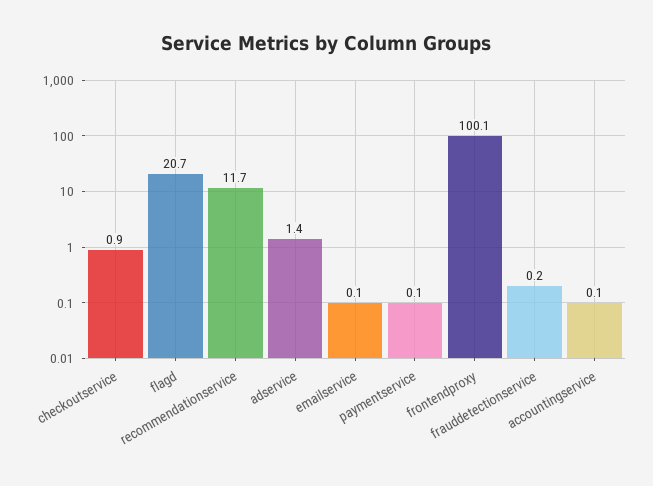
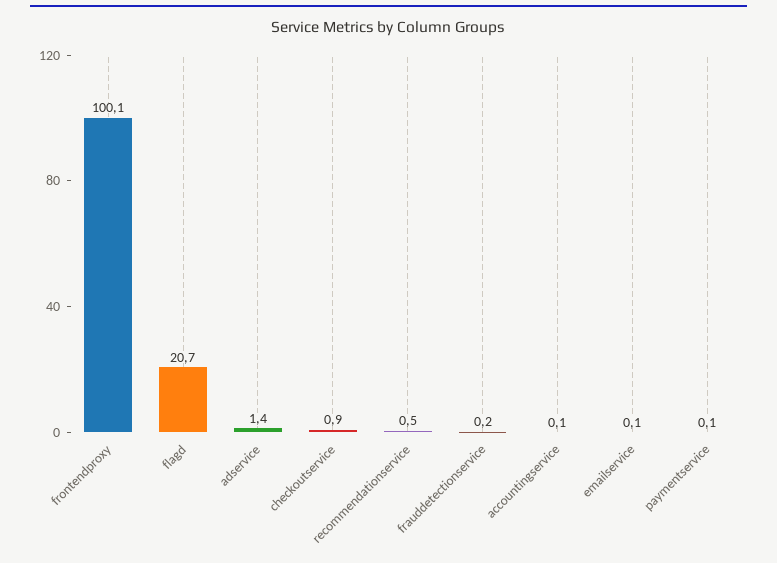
  {
    "checkoutservice": 0.9,
    "flagd": 20.7,
-   "recommendationservice": 11.7,
+   "recommendationservice": 0.5,
    "adservice": 1.4,
    "emailservice": 0.1,
    "paymentservice": 0.1,
    "frontendproxy": 100.1,
    "frauddetectionservice": 0.2,
    "accountingservice": 0.1
  }

